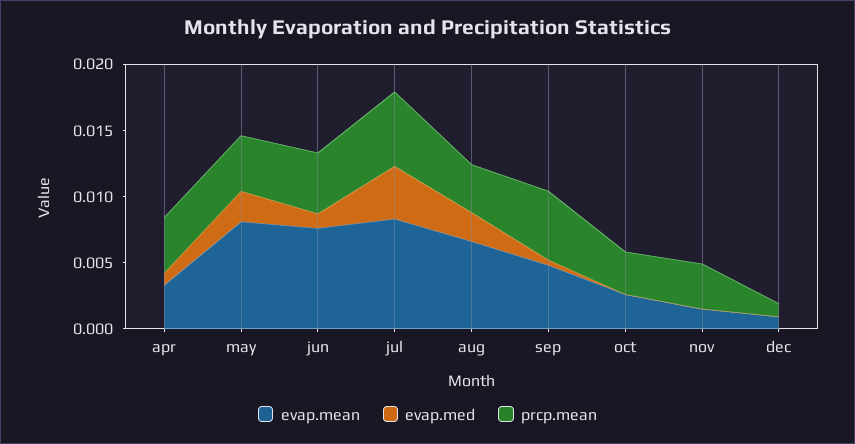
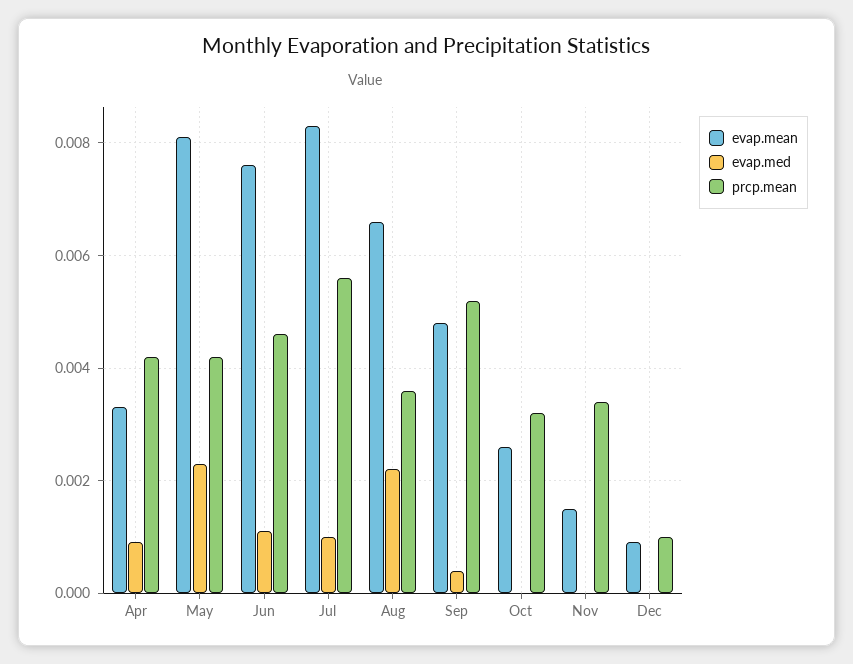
  {
    "evap.mean": {
      "apr": 0.0035,
      "may": 0.008,
      "jun": 0.0075,
      "jul": 0.0085,
      "aug": 0.0065,
      "sep": 0.005,
      "oct": 0.0025,
      "nov": 0.0015,
      "dec": 0.001
    },
    "evap.med": {
      "apr": 0.001,
      "may": 0.0025,
      "jun": 0.001,
-     "jul": 0.004,
+     "jul": 0.001,
      "aug": 0.002,
      "sep": 0.0005,
      "oct": 0,
      "nov": 0,
      "dec": 0
    },
    "prcp.mean": {
      "apr": 0.004,
      "may": 0.004,
      "jun": 0.0045,
      "jul": 0.0055,
      "aug": 0.0035,
      "sep": 0.005,
      "oct": 0.003,
      "nov": 0.0035,
      "dec": 0.001
    }
  }

